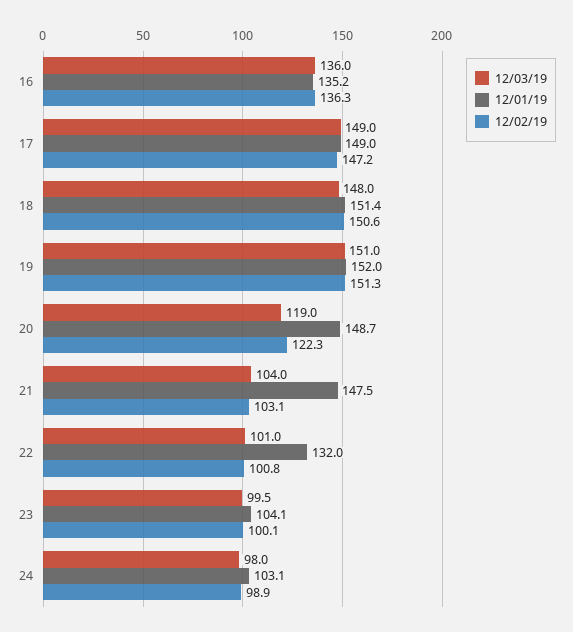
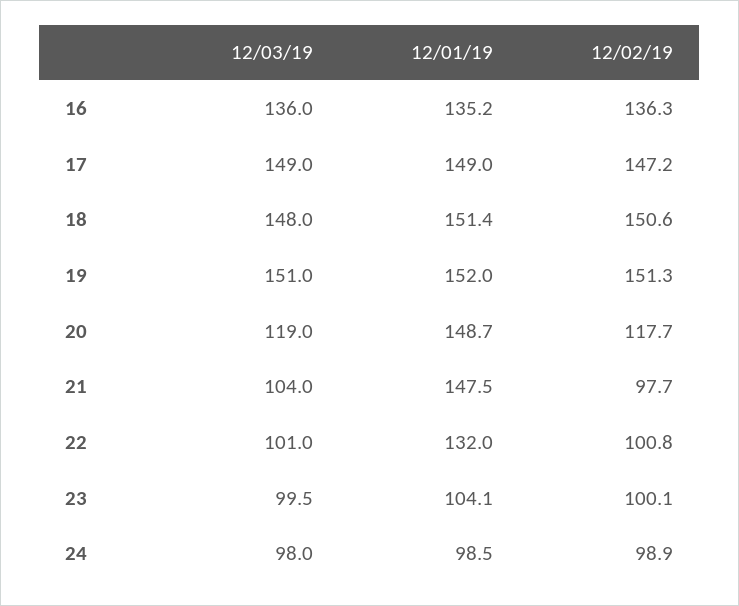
  {
    "12/03/19": {
      "16": 136,
      "17": 149,
      "18": 148,
      "19": 151,
      "20": 119,
      "21": 104,
      "22": 101,
      "23": 99.5,
      "24": 98
    },
    "12/01/19": {
      "16": 135.2,
      "17": 149,
      "18": 151.4,
      "19": 152,
      "20": 148.7,
      "21": 147.5,
      "22": 132,
      "23": 104.1,
-     "24": 103.1
+     "24": 98.5
    },
    "12/02/19": {
      "16": 136.3,
      "17": 147.2,
      "18": 150.6,
      "19": 151.3,
-     "20": 122.3,
+     "20": 117.7,
-     "21": 103.1,
+     "21": 97.7,
      "22": 100.8,
      "23": 100.1,
      "24": 98.9
    }
  }

